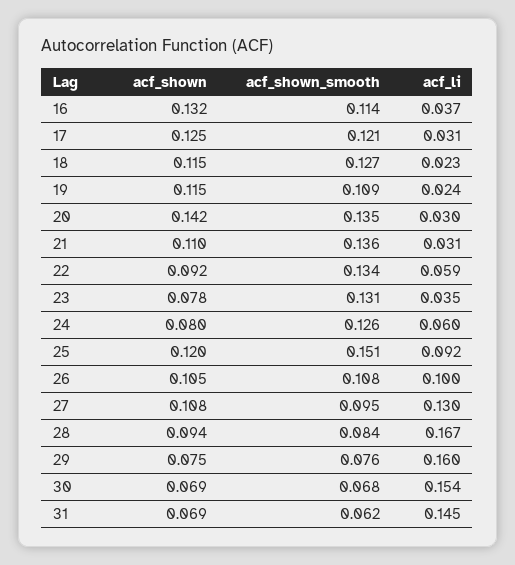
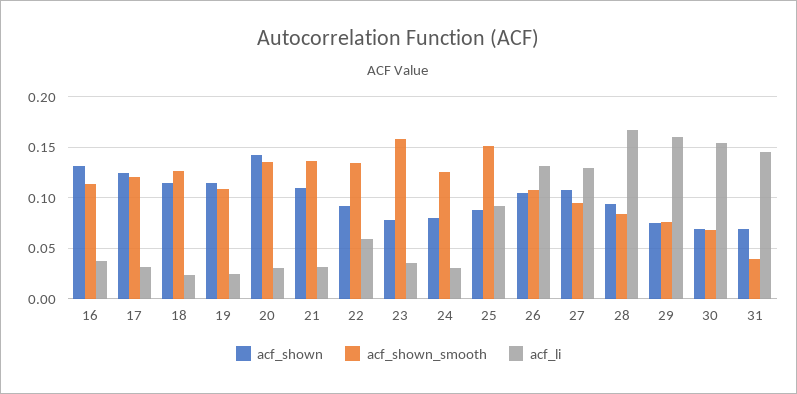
  {
    "acf_shown": {
      "16": 0.132,
      "17": 0.125,
      "18": 0.115,
      "19": 0.115,
      "20": 0.142,
      "21": 0.11,
      "22": 0.092,
      "23": 0.078,
      "24": 0.08,
-     "25": 0.12,
+     "25": 0.09,
      "26": 0.105,
      "27": 0.108,
      "28": 0.094,
      "29": 0.075,
      "30": 0.069,
      "31": 0.069
    },
    "acf_shown_smooth": {
      "16": 0.114,
      "17": 0.121,
      "18": 0.127,
      "19": 0.109,
      "20": 0.135,
      "21": 0.136,
      "22": 0.134,
-     "23": 0.131,
+     "23": 0.16,
      "24": 0.126,
      "25": 0.151,
      "26": 0.108,
      "27": 0.095,
      "28": 0.084,
      "29": 0.076,
      "30": 0.068,
-     "31": 0.062
+     "31": 0.04
    },
    "acf_li": {
      "16": 0.037,
      "17": 0.031,
      "18": 0.023,
      "19": 0.024,
      "20": 0.03,
      "21": 0.031,
      "22": 0.059,
      "23": 0.035,
-     "24": 0.06,
+     "24": 0.03,
      "25": 0.092,
-     "26": 0.1,
+     "26": 0.13,
      "27": 0.13,
      "28": 0.167,
      "29": 0.16,
      "30": 0.154,
      "31": 0.145
    }
  }

